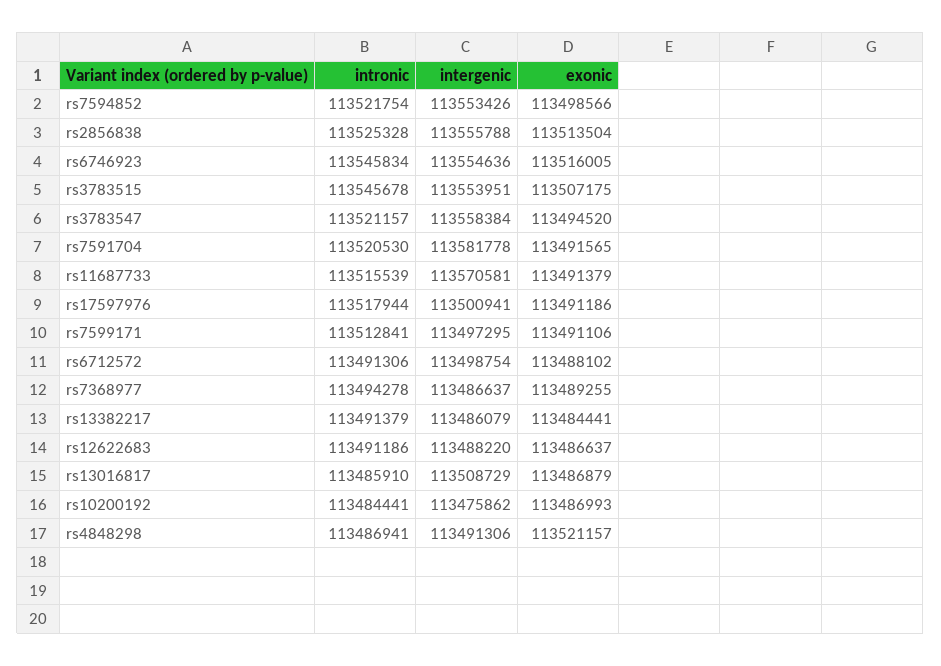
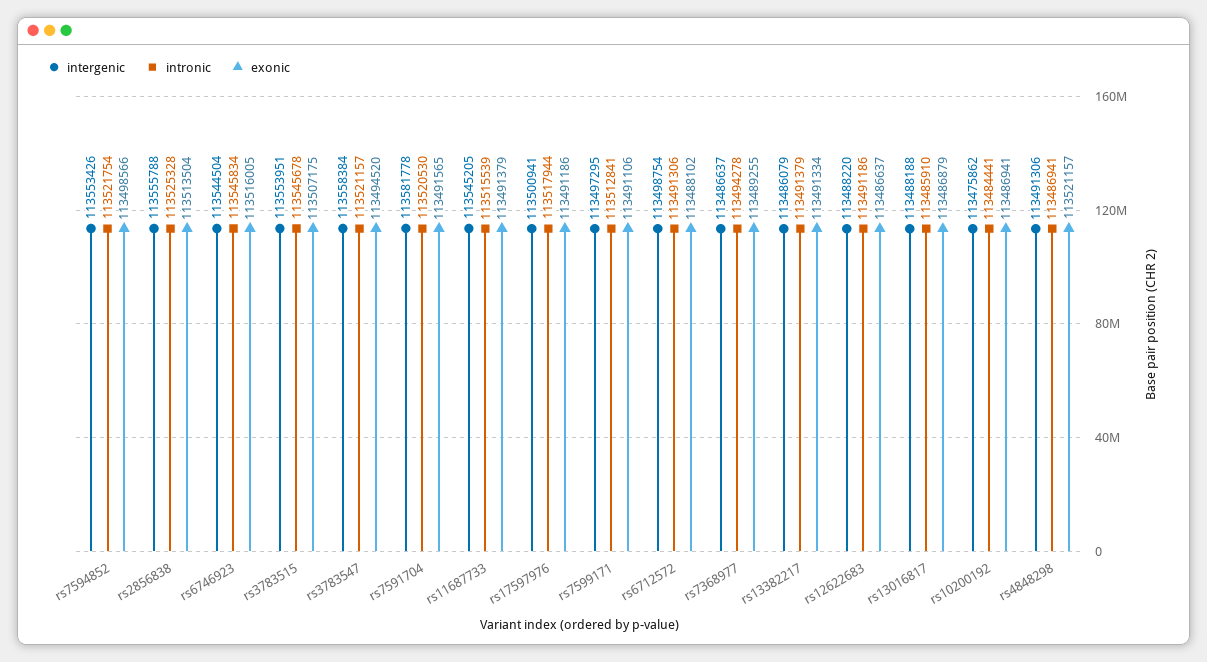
  {
    "intronic": {
      "rs7594852": 113521754,
      "rs2856838": 113525328,
      "rs6746923": 113545834,
      "rs3783515": 113545678,
      "rs3783547": 113521157,
      "rs7591704": 113520530,
      "rs11687733": 113515539,
      "rs17597976": 113517944,
      "rs7599171": 113512841,
      "rs6712572": 113491306,
      "rs7368977": 113494278,
      "rs13382217": 113491379,
      "rs12622683": 113491186,
      "rs13016817": 113485910,
      "rs10200192": 113484441,
      "rs4848298": 113486941
    },
    "intergenic": {
      "rs7594852": 113553426,
      "rs2856838": 113555788,
-     "rs6746923": 113554636,
+     "rs6746923": 113544504,
      "rs3783515": 113553951,
      "rs3783547": 113558384,
      "rs7591704": 113581778,
-     "rs11687733": 113570581,
+     "rs11687733": 113545205,
      "rs17597976": 113500941,
      "rs7599171": 113497295,
      "rs6712572": 113498754,
      "rs7368977": 113486637,
      "rs13382217": 113486079,
      "rs12622683": 113488220,
-     "rs13016817": 113508729,
+     "rs13016817": 113488188,
      "rs10200192": 113475862,
      "rs4848298": 113491306
    },
    "exonic": {
      "rs7594852": 113498566,
      "rs2856838": 113513504,
      "rs6746923": 113516005,
      "rs3783515": 113507175,
      "rs3783547": 113494520,
      "rs7591704": 113491565,
      "rs11687733": 113491379,
      "rs17597976": 113491186,
      "rs7599171": 113491106,
      "rs6712572": 113488102,
      "rs7368977": 113489255,
-     "rs13382217": 113484441,
+     "rs13382217": 113491334,
      "rs12622683": 113486637,
      "rs13016817": 113486879,
-     "rs10200192": 113486993,
+     "rs10200192": 113486941,
      "rs4848298": 113521157
    }
  }

